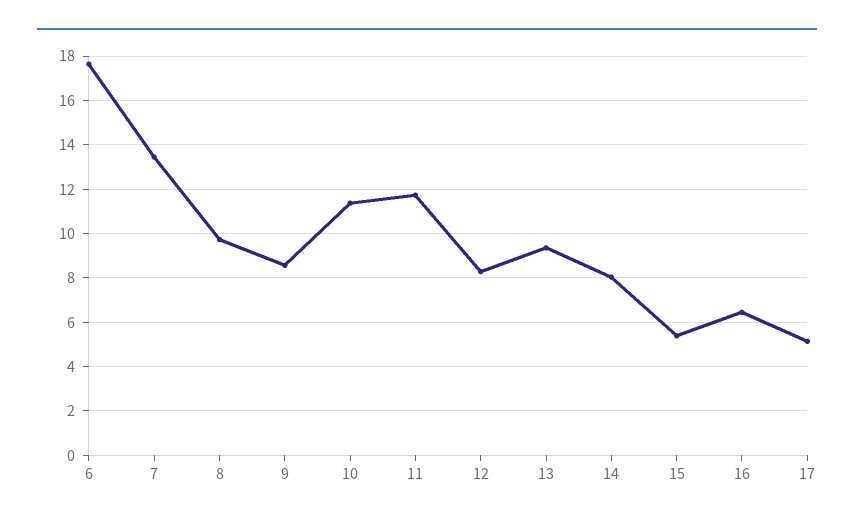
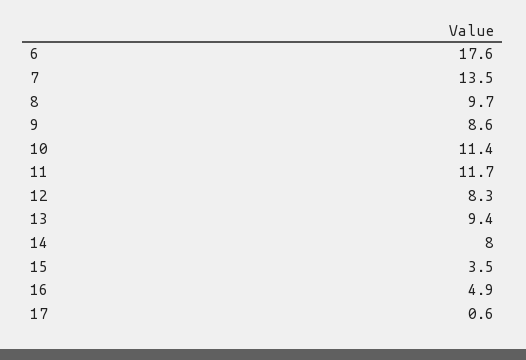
  {
    "6": 17.6,
    "7": 13.5,
    "8": 9.7,
    "9": 8.6,
    "10": 11.4,
    "11": 11.7,
    "12": 8.3,
    "13": 9.4,
    "14": 8,
-   "15": 5.5,
+   "15": 3.5,
-   "16": 6.5,
+   "16": 4.9,
-   "17": 5
+   "17": 0.6
  }

